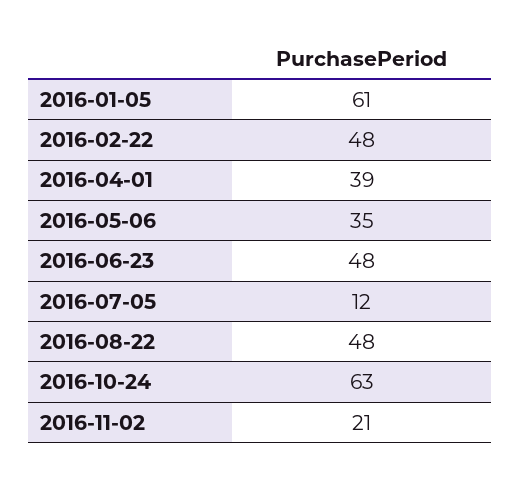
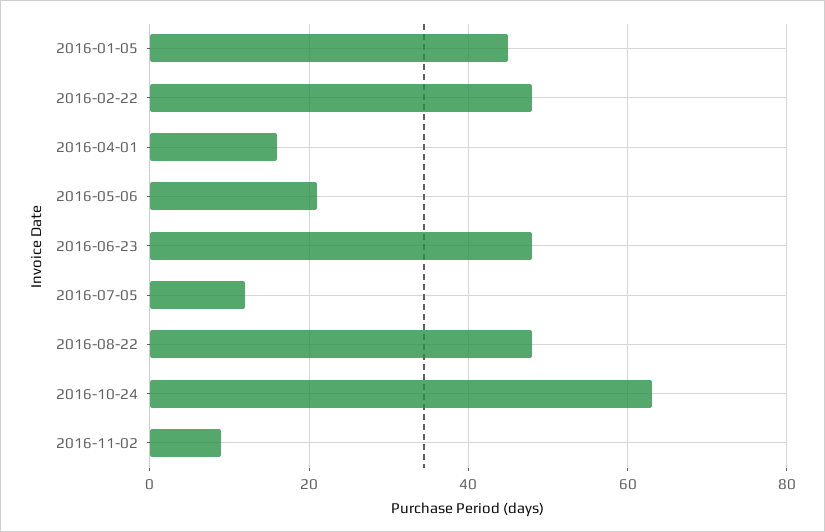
  {
-   "2016-01-05": 61,
+   "2016-01-05": 45,
    "2016-02-22": 48,
-   "2016-04-01": 39,
+   "2016-04-01": 15,
-   "2016-05-06": 35,
+   "2016-05-06": 20,
    "2016-06-23": 48,
    "2016-07-05": 12,
    "2016-08-22": 48,
    "2016-10-24": 63,
-   "2016-11-02": 21
+   "2016-11-02": 10
  }

